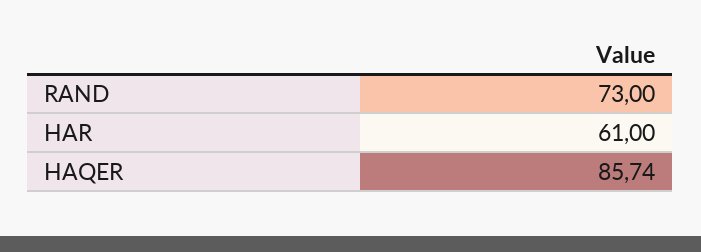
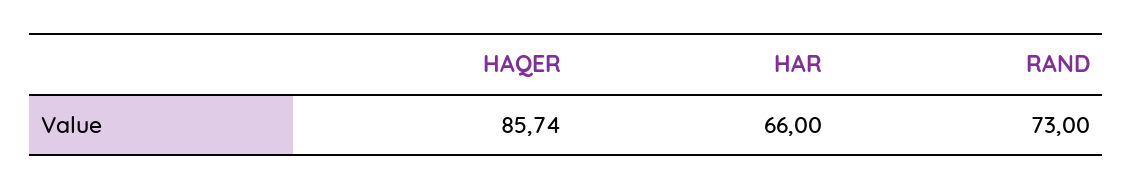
  {
    "RAND": 73,
-   "HAR": 61,
+   "HAR": 66,
    "HAQER": 85.74
  }

